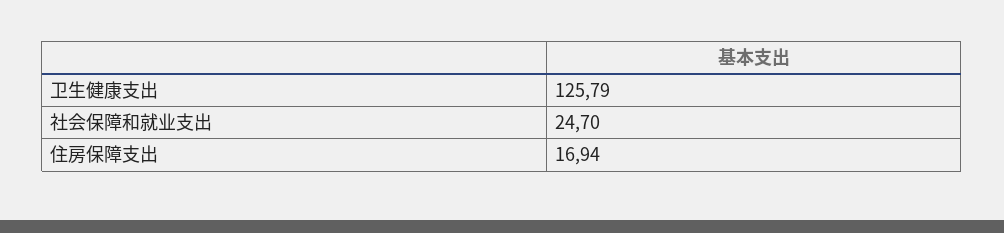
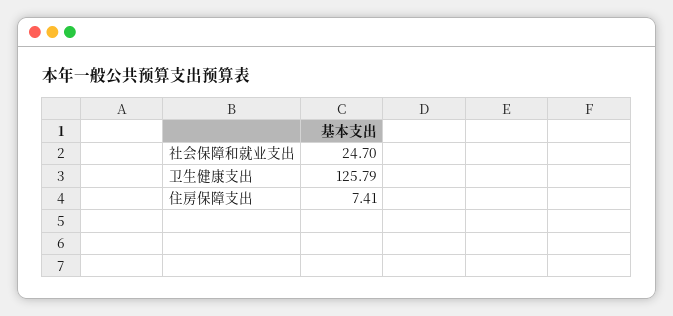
  {
    "卫生健康支出": 125.79,
    "社会保障和就业支出": 24.7,
-   "住房保障支出": 16.94
+   "住房保障支出": 7.41
  }

